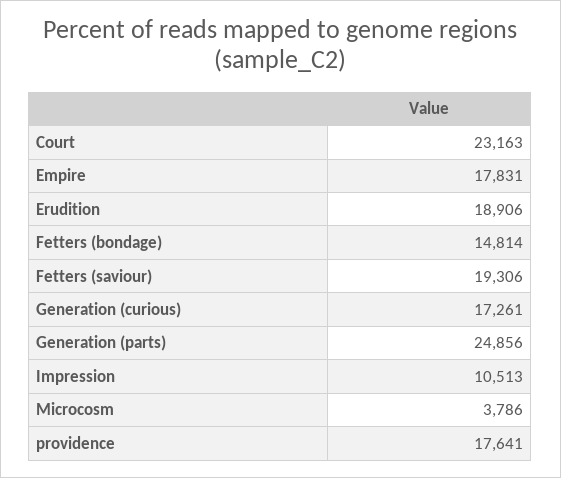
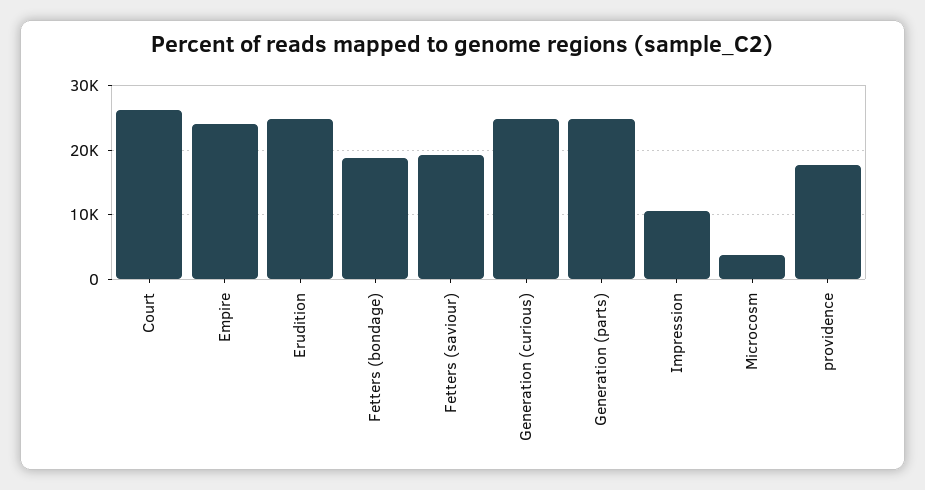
  {
-   "Court": 23163,
+   "Court": 26000,
-   "Empire": 17831,
+   "Empire": 24000,
-   "Erudition": 18906,
+   "Erudition": 25000,
-   "Fetters (bondage)": 14814,
+   "Fetters (bondage)": 19000,
    "Fetters (saviour)": 19306,
-   "Generation (curious)": 17261,
+   "Generation (curious)": 25000,
    "Generation (parts)": 24856,
    "Impression": 10513,
    "Microcosm": 3786,
    "providence": 17641
  }

